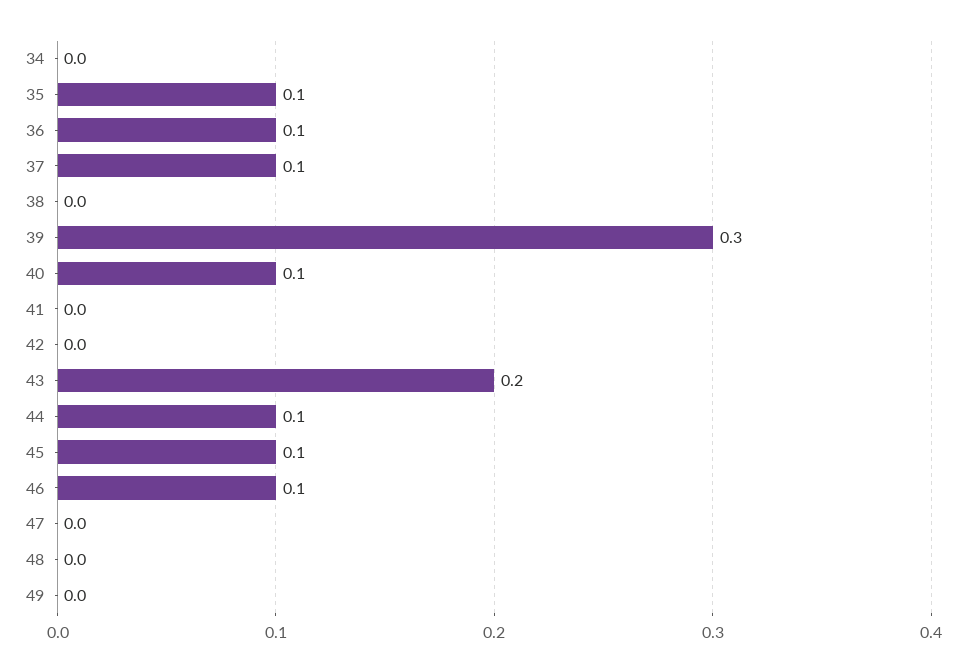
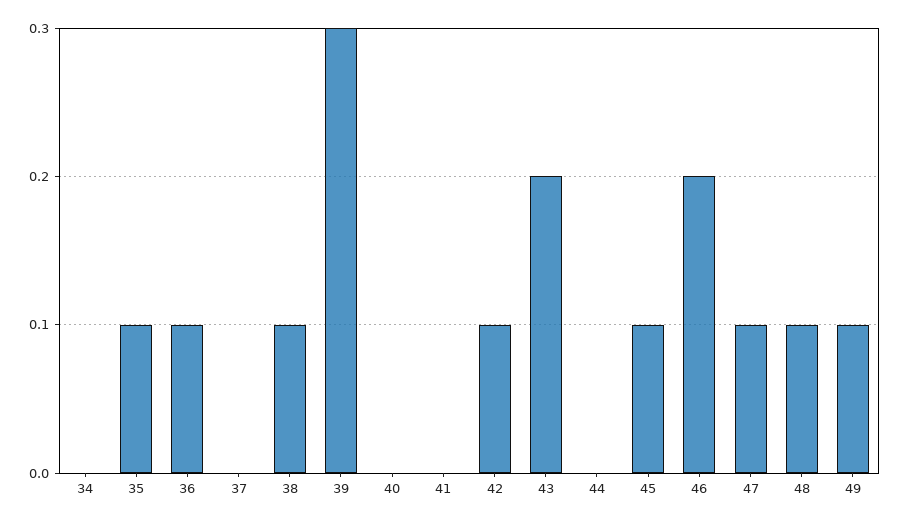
  {
    "34": 0,
    "35": 0.1,
    "36": 0.1,
-   "37": 0.1,
+   "37": 0,
-   "38": 0,
+   "38": 0.1,
    "39": 0.3,
-   "40": 0.1,
+   "40": 0,
    "41": 0,
-   "42": 0,
+   "42": 0.1,
    "43": 0.2,
-   "44": 0.1,
+   "44": 0,
    "45": 0.1,
-   "46": 0.1,
+   "46": 0.2,
-   "47": 0,
+   "47": 0.1,
-   "48": 0,
+   "48": 0.1,
-   "49": 0
+   "49": 0.1
  }

